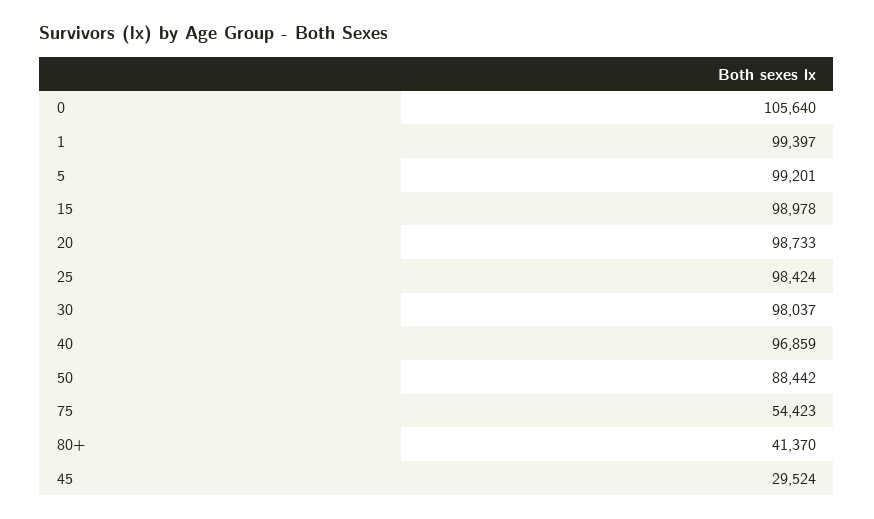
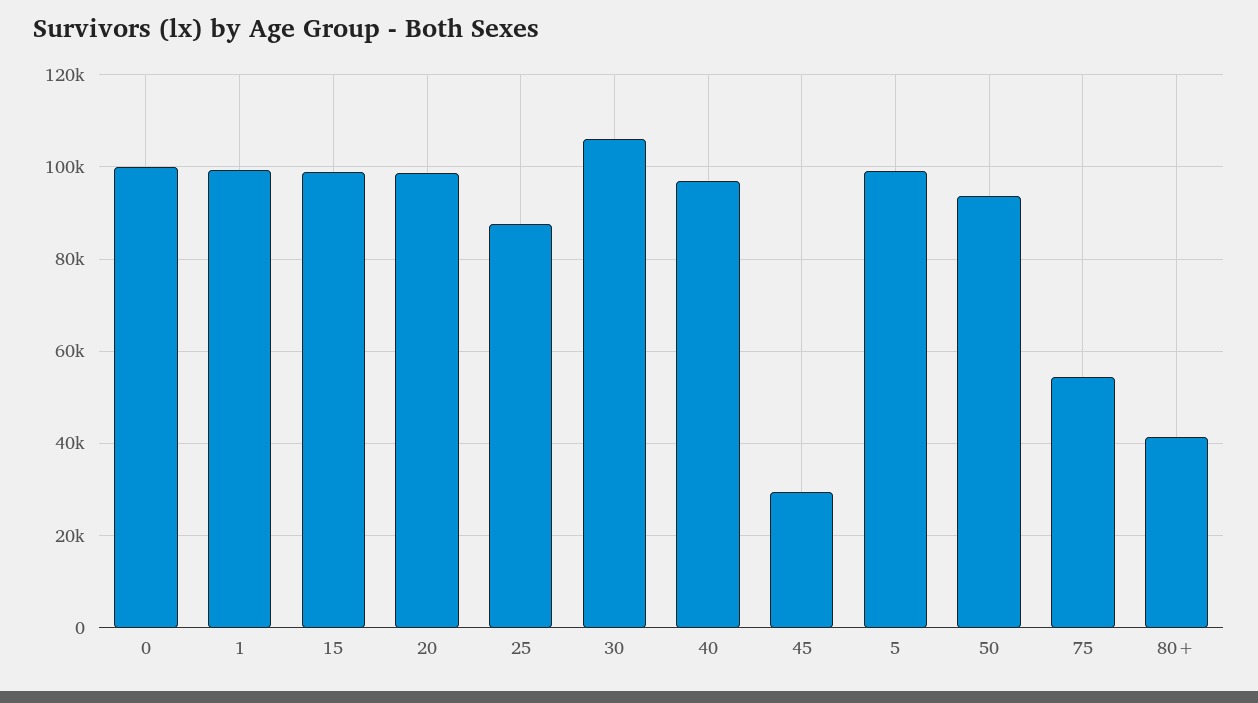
  {
-   "0": 105640,
+   "0": 100000,
    "1": 99397,
    "5": 99201,
    "15": 98978,
    "20": 98733,
-   "25": 98424,
+   "25": 88000,
-   "30": 98037,
+   "30": 106000,
    "40": 96859,
-   "50": 88442,
+   "50": 94000,
    "75": 54423,
    "80+": 41370,
    "45": 29524
  }

